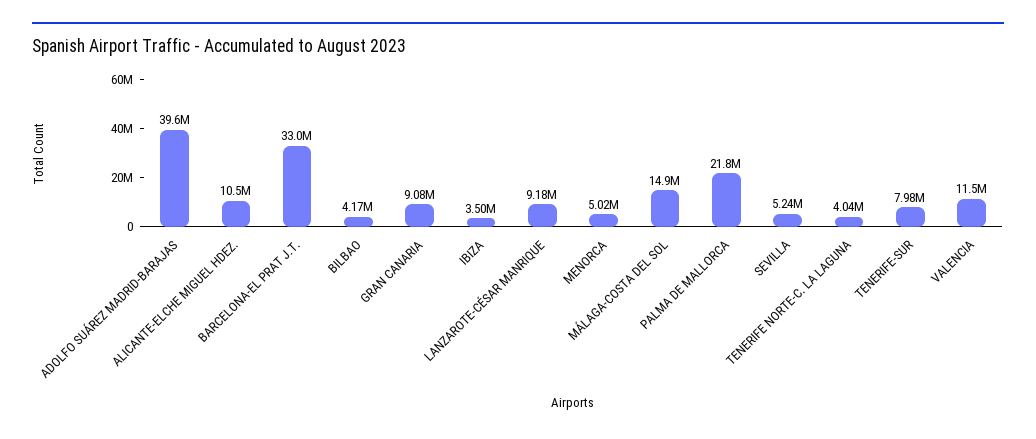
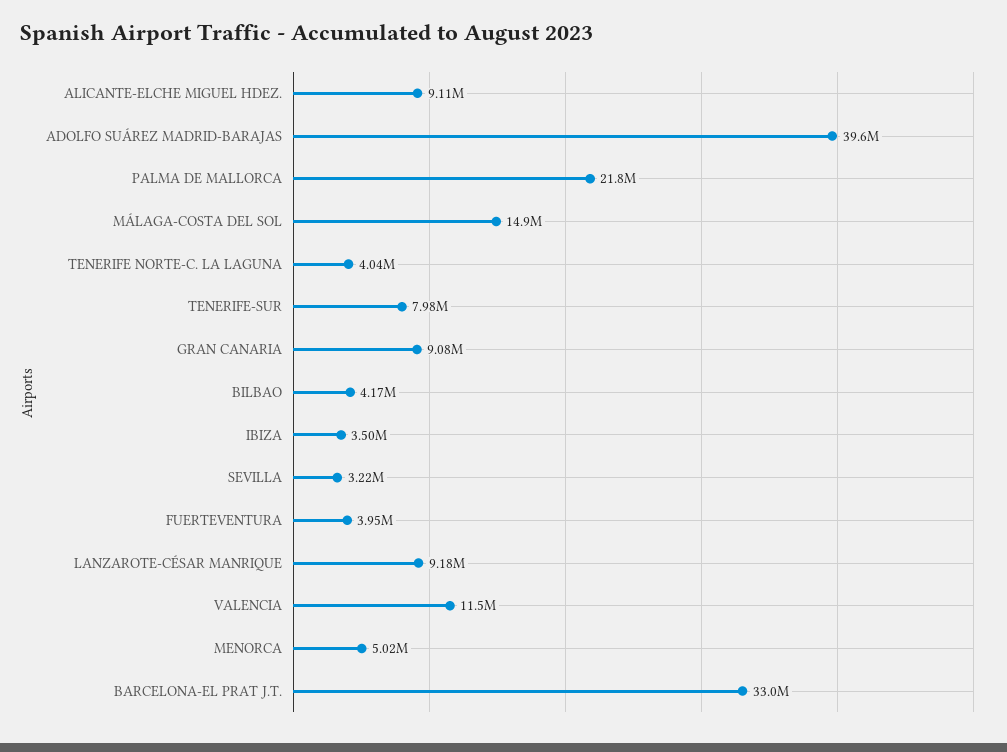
  {
    "ADOLFO SUÁREZ MADRID-BARAJAS": 39600000,
-   "ALICANTE-ELCHE MIGUEL HDEZ.": 10500000,
+   "ALICANTE-ELCHE MIGUEL HDEZ.": 9110000,
    "BARCELONA-EL PRAT J.T.": 33000000,
    "BILBAO": 4170000,
    "GRAN CANARIA": 9080000,
    "IBIZA": 3500000,
    "LANZAROTE-CÉSAR MANRIQUE": 9180000,
    "MENORCA": 5020000,
    "MÁLAGA-COSTA DEL SOL": 14900000,
    "PALMA DE MALLORCA": 21800000,
-   "SEVILLA": 5240000,
+   "SEVILLA": 3220000,
    "TENERIFE NORTE-C. LA LAGUNA": 4040000,
    "TENERIFE-SUR": 7980000,
-   "VALENCIA": 11500000
+   "VALENCIA": 11500000,
+   "FUERTEVENTURA": 3950000
  }

